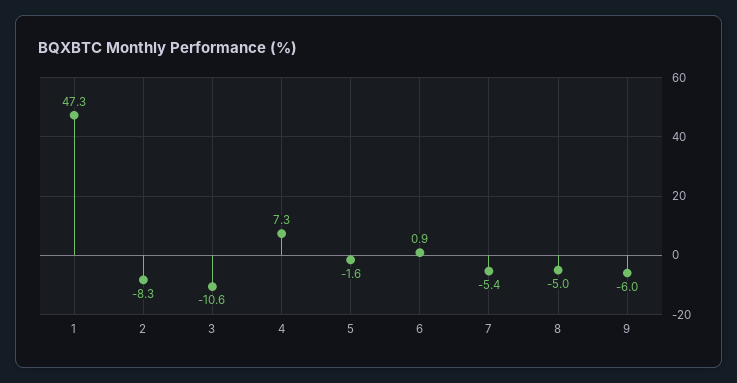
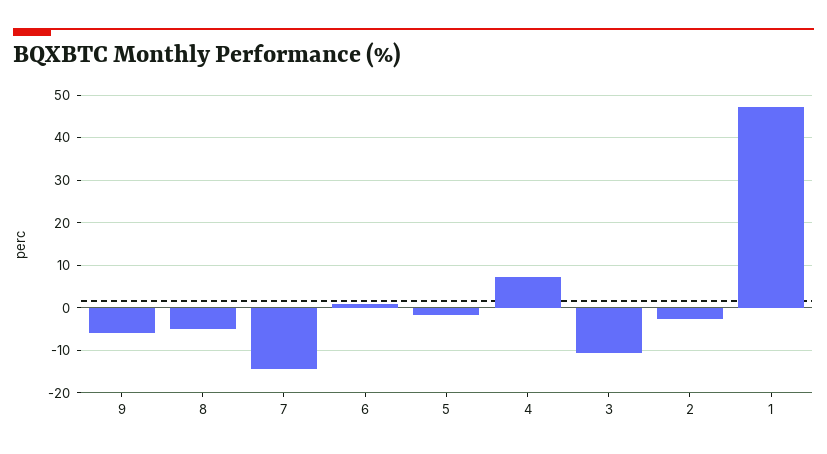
  {
    "1": 47.3,
-   "2": -8.3,
+   "2": -2,
    "3": -10.6,
    "4": 7.3,
    "5": -1.6,
    "6": 0.9,
-   "7": -5.4,
+   "7": -14,
    "8": -5,
    "9": -6
  }

